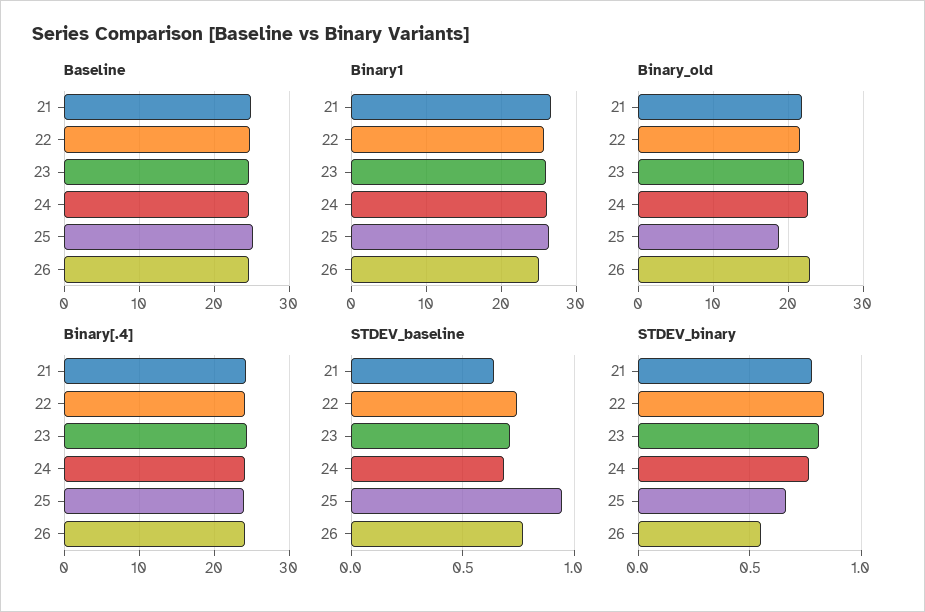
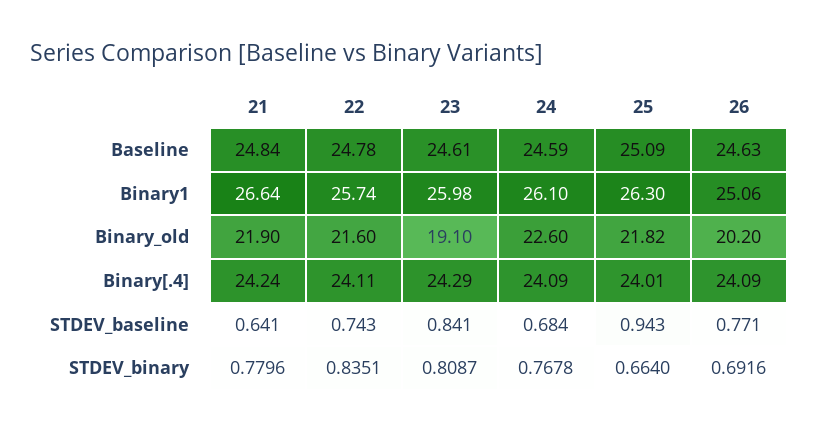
  {
    "Baseline": {
      "21": 24.84,
      "22": 24.78,
      "23": 24.61,
      "24": 24.59,
      "25": 25.09,
      "26": 24.63
    },
    "Binary1": {
      "21": 26.64,
      "22": 25.74,
      "23": 25.98,
      "24": 26.1,
      "25": 26.3,
      "26": 25.06
    },
    "Binary_old": {
      "21": 21.9,
      "22": 21.6,
-     "23": 22,
+     "23": 19.1,
      "24": 22.6,
-     "25": 19,
+     "25": 21.82,
-     "26": 23
+     "26": 20.2
    },
    "Binary[.4]": {
      "21": 24.24,
      "22": 24.11,
      "23": 24.29,
      "24": 24.09,
      "25": 24.01,
      "26": 24.09
    },
    "STDEV_baseline": {
      "21": 0.641,
      "22": 0.743,
-     "23": 0.7,
+     "23": 0.841,
      "24": 0.684,
      "25": 0.943,
      "26": 0.771
    },
    "STDEV_binary": {
      "21": 0.7796,
      "22": 0.8351,
      "23": 0.8087,
      "24": 0.7678,
      "25": 0.664,
-     "26": 0.55
+     "26": 0.6916
    }
  }

